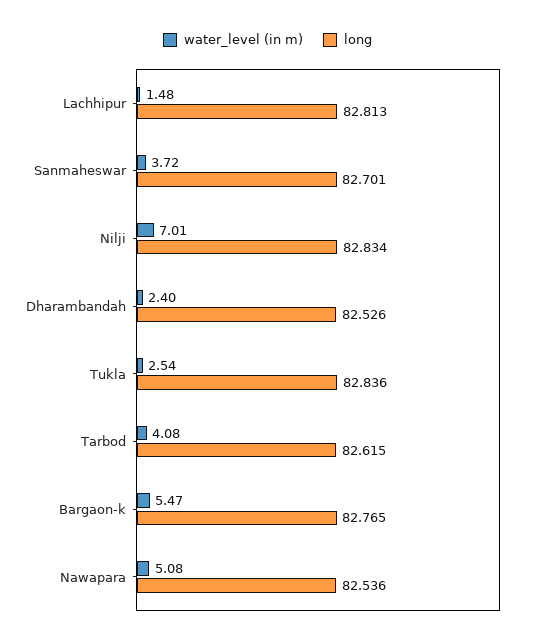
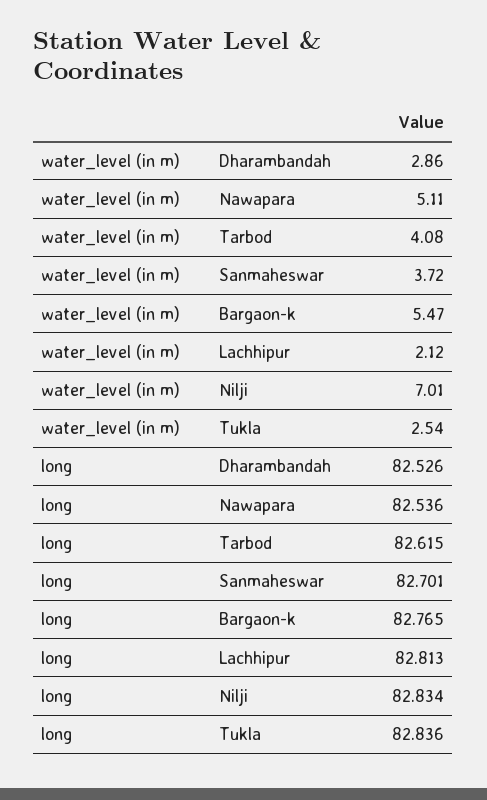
  {
    "water_level (in m)": {
-     "Lachhipur": 1.48,
+     "Lachhipur": 2.12,
      "Sanmaheswar": 3.72,
      "Nilji": 7.01,
-     "Dharambandah": 2.4,
+     "Dharambandah": 2.86,
      "Tukla": 2.54,
      "Tarbod": 4.08,
      "Bargaon-k": 5.47,
-     "Nawapara": 5.08
+     "Nawapara": 5.11
    },
    "long": {
      "Lachhipur": 82.813,
      "Sanmaheswar": 82.701,
      "Nilji": 82.834,
      "Dharambandah": 82.526,
      "Tukla": 82.836,
      "Tarbod": 82.615,
      "Bargaon-k": 82.765,
      "Nawapara": 82.536
    }
  }

